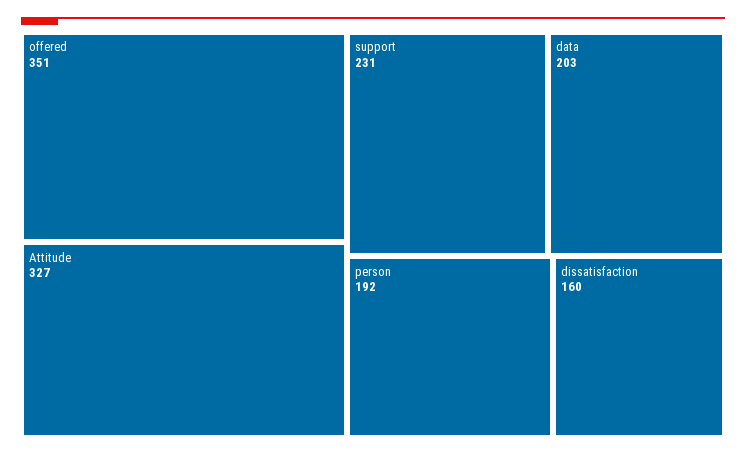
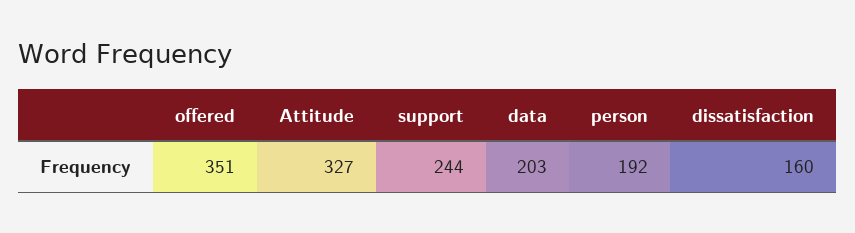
  {
    "offered": 351,
    "Attitude": 327,
-   "support": 231,
+   "support": 244,
    "data": 203,
    "person": 192,
    "dissatisfaction": 160
  }

